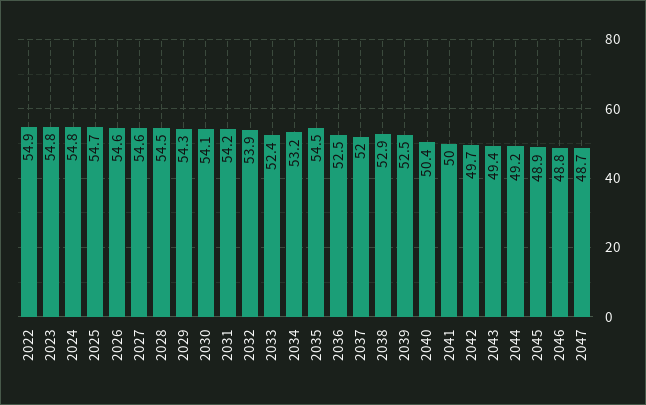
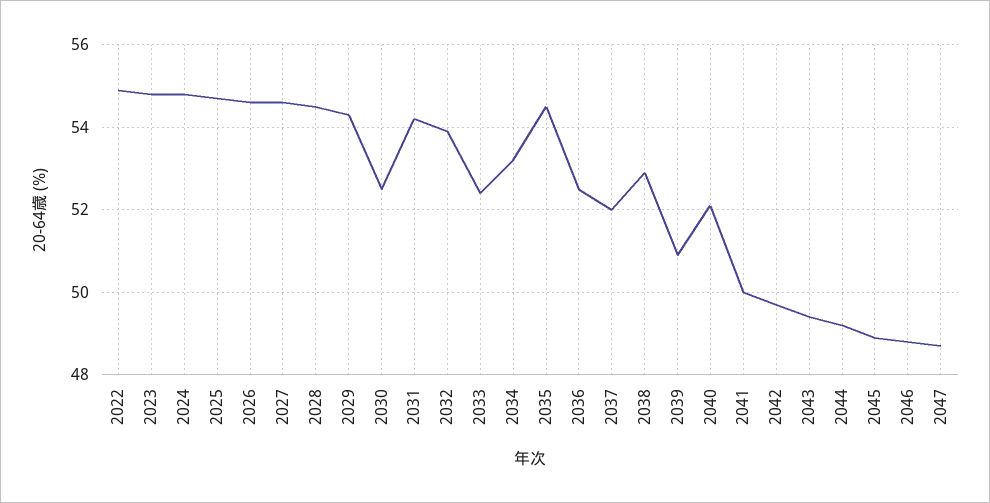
  {
    "2022": 54.9,
    "2023": 54.8,
    "2024": 54.8,
    "2025": 54.7,
    "2026": 54.6,
    "2027": 54.6,
    "2028": 54.5,
    "2029": 54.3,
-   "2030": 54.1,
+   "2030": 52.5,
    "2031": 54.2,
    "2032": 53.9,
    "2033": 52.4,
    "2034": 53.2,
    "2035": 54.5,
    "2036": 52.5,
    "2037": 52,
    "2038": 52.9,
-   "2039": 52.5,
+   "2039": 51,
-   "2040": 50.4,
+   "2040": 52,
    "2041": 50,
    "2042": 49.7,
    "2043": 49.4,
    "2044": 49.2,
    "2045": 48.9,
    "2046": 48.8,
    "2047": 48.7
  }

